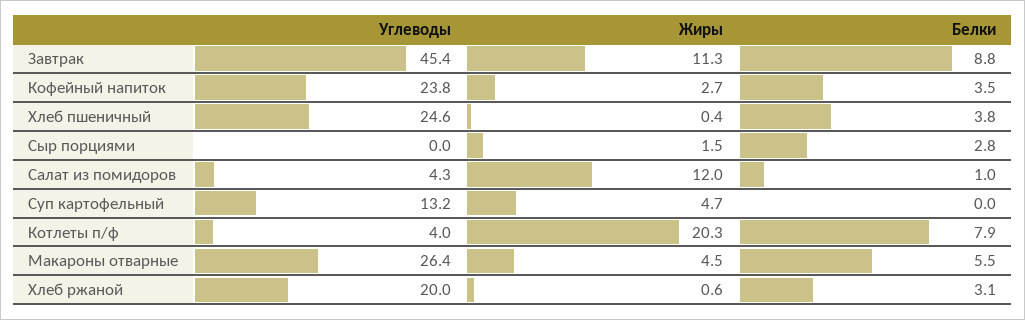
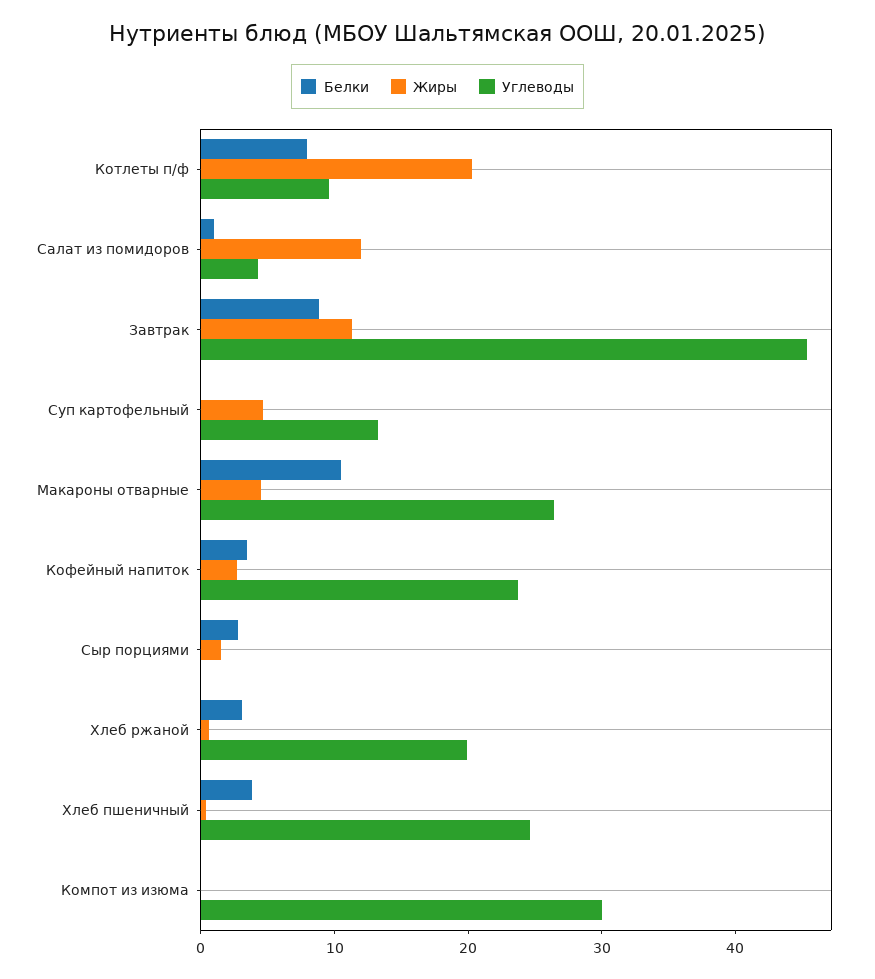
  {
    "Углеводы": {
      "Завтрак": 45.4,
      "Кофейный напиток": 23.8,
      "Хлеб пшеничный": 24.6,
      "Сыр порциями": 0,
      "Салат из помидоров": 4.3,
      "Суп картофельный": 13.2,
-     "Котлеты п/ф": 4,
+     "Котлеты п/ф": 10,
      "Макароны отварные": 26.4,
-     "Хлеб ржаной": 20
+     "Хлеб ржаной": 20,
+     "Компот из изюма": 30
    },
    "Жиры": {
      "Завтрак": 11.3,
      "Кофейный напиток": 2.7,
      "Хлеб пшеничный": 0.4,
      "Сыр порциями": 1.5,
      "Салат из помидоров": 12,
      "Суп картофельный": 4.7,
      "Котлеты п/ф": 20.3,
      "Макароны отварные": 4.5,
-     "Хлеб ржаной": 0.6
+     "Хлеб ржаной": 0.6,
+     "Компот из изюма": 0
    },
    "Белки": {
      "Завтрак": 8.8,
      "Кофейный напиток": 3.5,
      "Хлеб пшеничный": 3.8,
      "Сыр порциями": 2.8,
      "Салат из помидоров": 1,
      "Суп картофельный": 0,
      "Котлеты п/ф": 7.9,
-     "Макароны отварные": 5.5,
+     "Макароны отварные": 10,
-     "Хлеб ржаной": 3.1
+     "Хлеб ржаной": 3.1,
+     "Компот из изюма": 0
    }
  }

